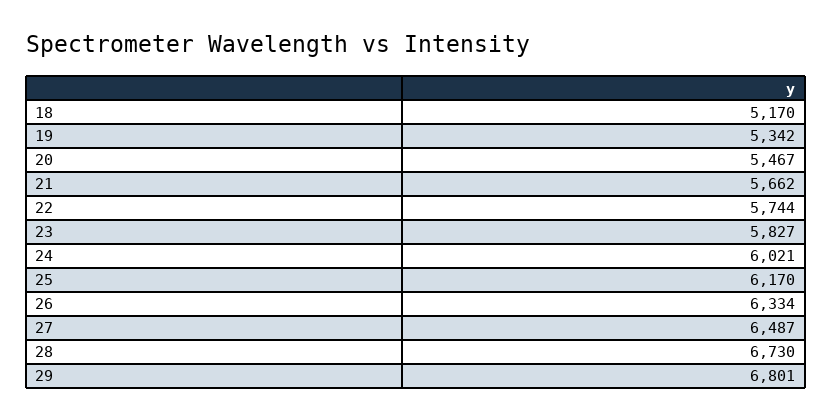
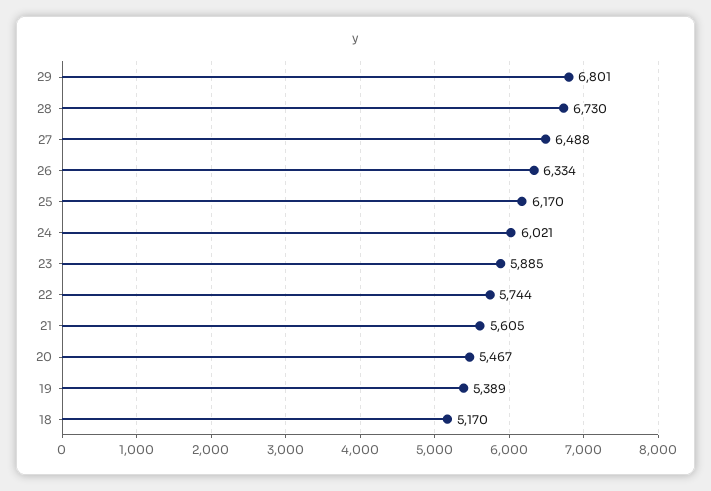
  {
    "18": 5170,
-   "19": 5342,
+   "19": 5389,
    "20": 5467,
-   "21": 5662,
+   "21": 5605,
    "22": 5744,
-   "23": 5827,
+   "23": 5885,
    "24": 6021,
    "25": 6170,
    "26": 6334,
-   "27": 6487,
+   "27": 6488,
    "28": 6730,
    "29": 6801
  }

